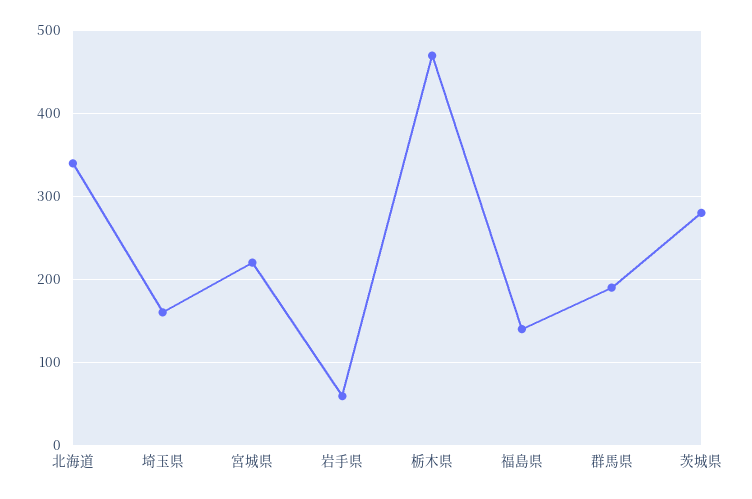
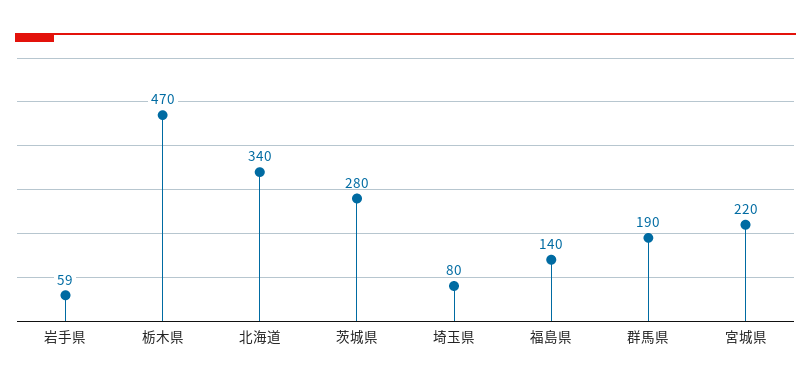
  {
    "北海道": 340,
-   "埼玉県": 160,
+   "埼玉県": 80,
    "宮城県": 220,
    "岩手県": 59,
    "栃木県": 470,
    "福島県": 140,
    "群馬県": 190,
    "茨城県": 280
  }

